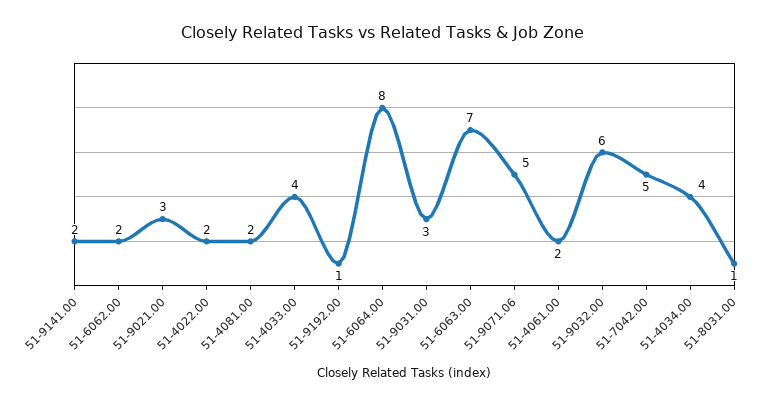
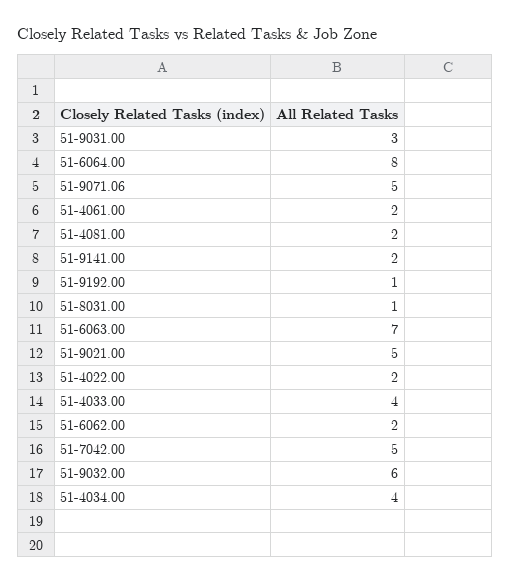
  {
    "51-9141.00": 2,
    "51-6062.00": 2,
-   "51-9021.00": 3,
+   "51-9021.00": 5,
    "51-4022.00": 2,
    "51-4081.00": 2,
    "51-4033.00": 4,
    "51-9192.00": 1,
    "51-6064.00": 8,
    "51-9031.00": 3,
    "51-6063.00": 7,
    "51-9071.06": 5,
    "51-4061.00": 2,
    "51-9032.00": 6,
    "51-7042.00": 5,
    "51-4034.00": 4,
    "51-8031.00": 1
  }

